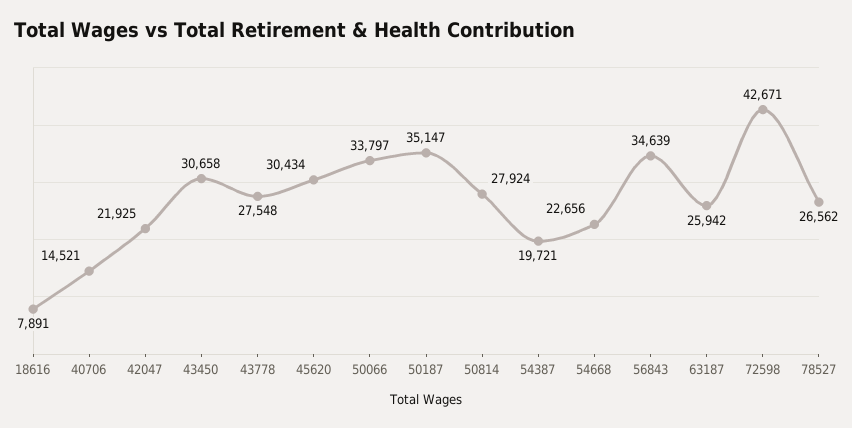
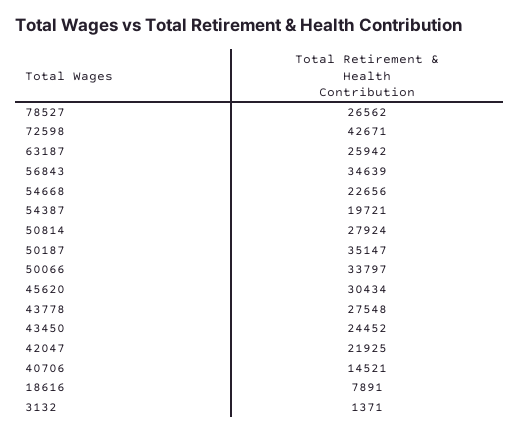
  {
    "18616": 7891,
    "40706": 14521,
    "42047": 21925,
-   "43450": 30658,
+   "43450": 24452,
    "43778": 27548,
    "45620": 30434,
    "50066": 33797,
    "50187": 35147,
    "50814": 27924,
    "54387": 19721,
    "54668": 22656,
    "56843": 34639,
    "63187": 25942,
    "72598": 42671,
-   "78527": 26562
+   "78527": 26562,
+   "3132": 1371
  }

